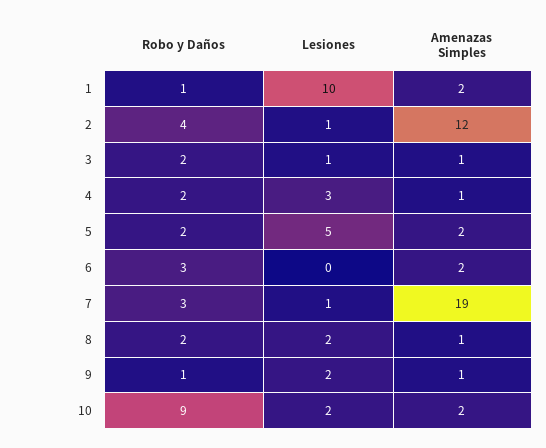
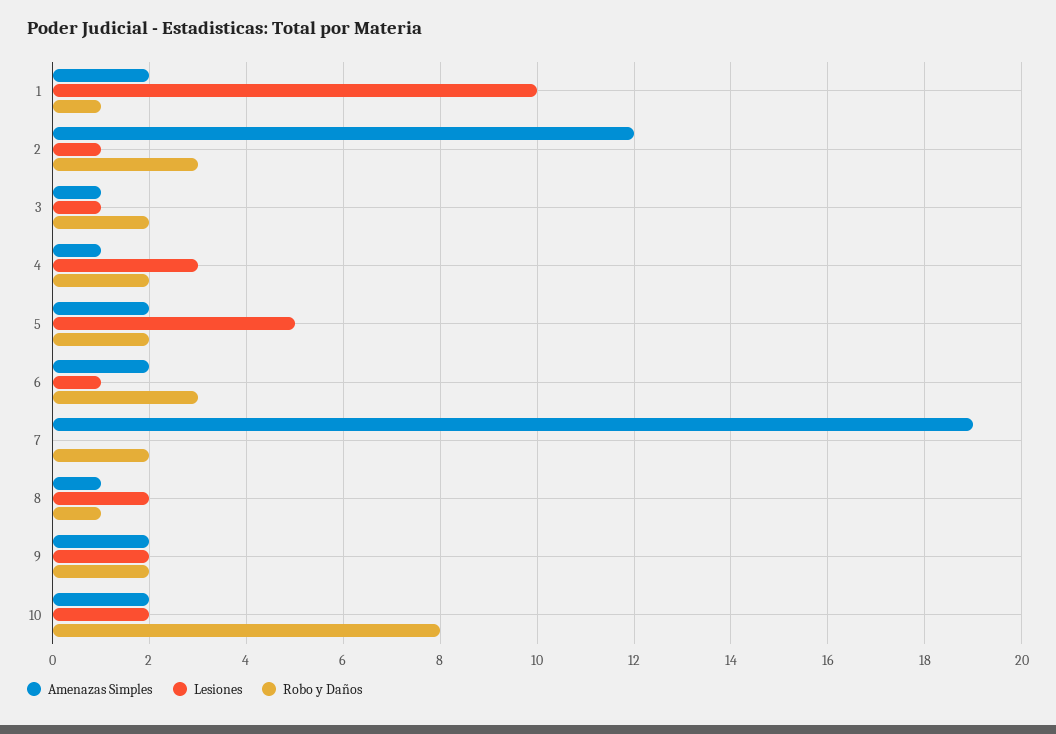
  {
    "Robo y Daños": {
      "1": 1,
-     "2": 4,
+     "2": 3,
      "3": 2,
      "4": 2,
      "5": 2,
      "6": 3,
-     "7": 3,
+     "7": 2,
-     "8": 2,
+     "8": 1,
-     "9": 1,
+     "9": 2,
-     "10": 9
+     "10": 8
    },
    "Lesiones": {
      "1": 10,
      "2": 1,
      "3": 1,
      "4": 3,
      "5": 5,
-     "6": 0,
+     "6": 1,
-     "7": 1,
+     "7": 0,
      "8": 2,
      "9": 2,
      "10": 2
    },
    "Amenazas Simples": {
      "1": 2,
      "2": 12,
      "3": 1,
      "4": 1,
      "5": 2,
      "6": 2,
      "7": 19,
      "8": 1,
-     "9": 1,
+     "9": 2,
      "10": 2
    }
  }

